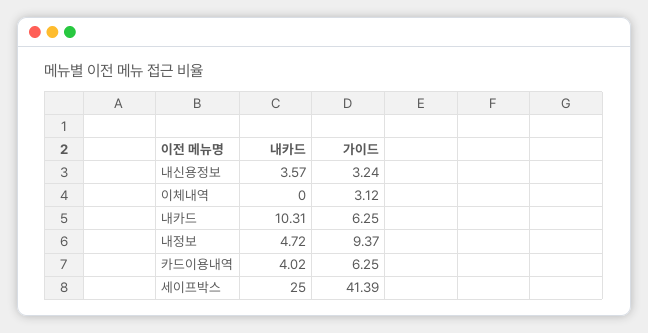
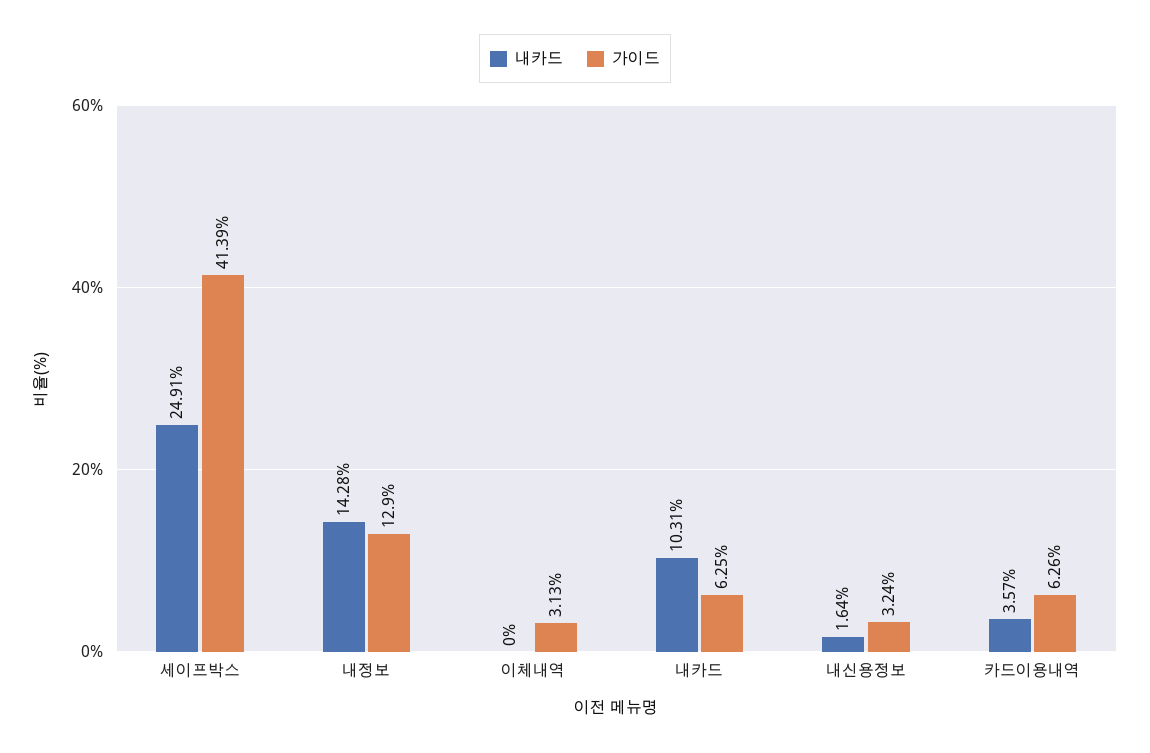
  {
    "내카드": {
-     "내신용정보": 3.57,
+     "내신용정보": 1.64,
      "이체내역": 0,
      "내카드": 10.31,
-     "내정보": 4.72,
+     "내정보": 14.28,
-     "카드이용내역": 4.02,
+     "카드이용내역": 3.57,
-     "세이프박스": 25
+     "세이프박스": 24.91
    },
    "가이드": {
      "내신용정보": 3.24,
-     "이체내역": 3.12,
+     "이체내역": 3.13,
      "내카드": 6.25,
-     "내정보": 9.37,
+     "내정보": 12.9,
-     "카드이용내역": 6.25,
+     "카드이용내역": 6.26,
      "세이프박스": 41.39
    }
  }

